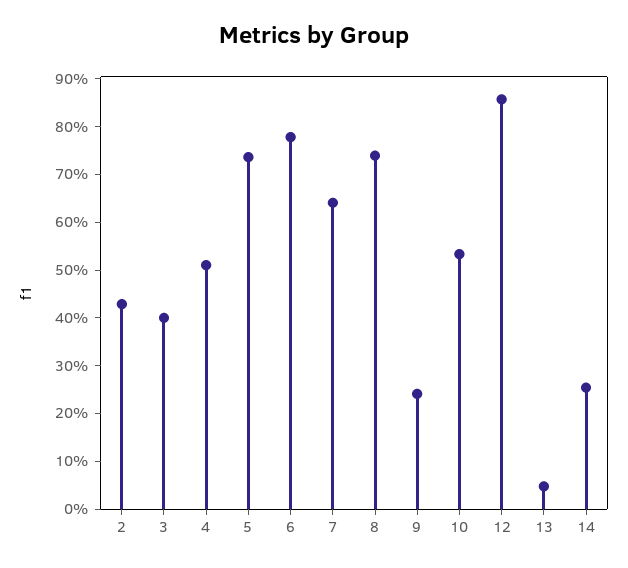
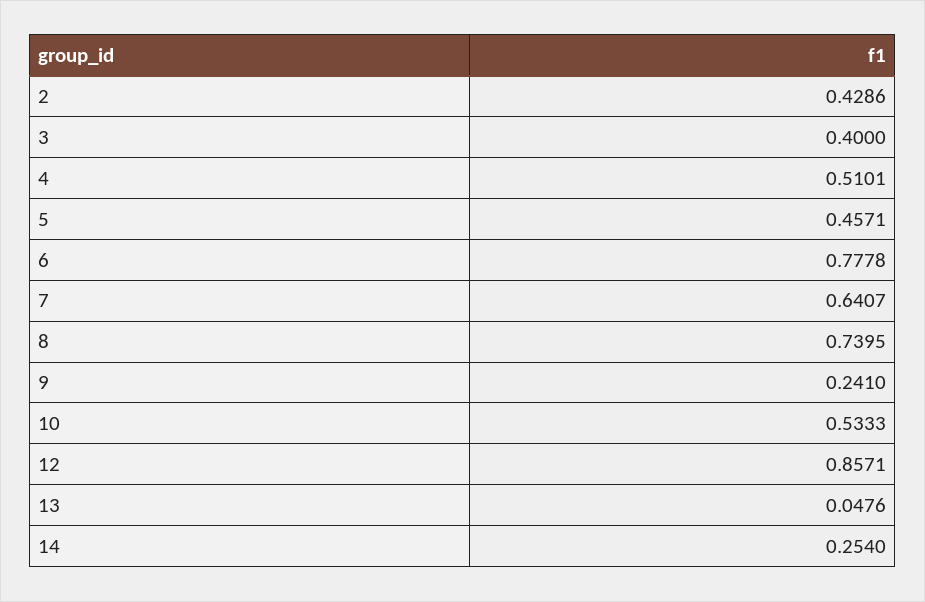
  {
    "2": 0.4286,
    "3": 0.4,
    "4": 0.5101,
-   "5": 0.74,
+   "5": 0.4571,
    "6": 0.7778,
    "7": 0.6407,
    "8": 0.7395,
    "9": 0.241,
    "10": 0.5333,
    "12": 0.8571,
    "13": 0.0476,
    "14": 0.254
  }

